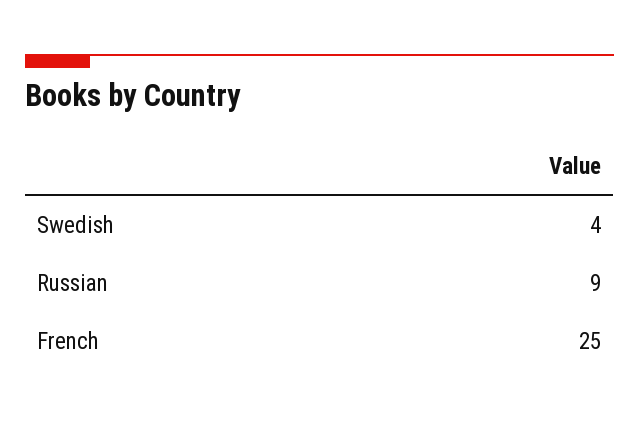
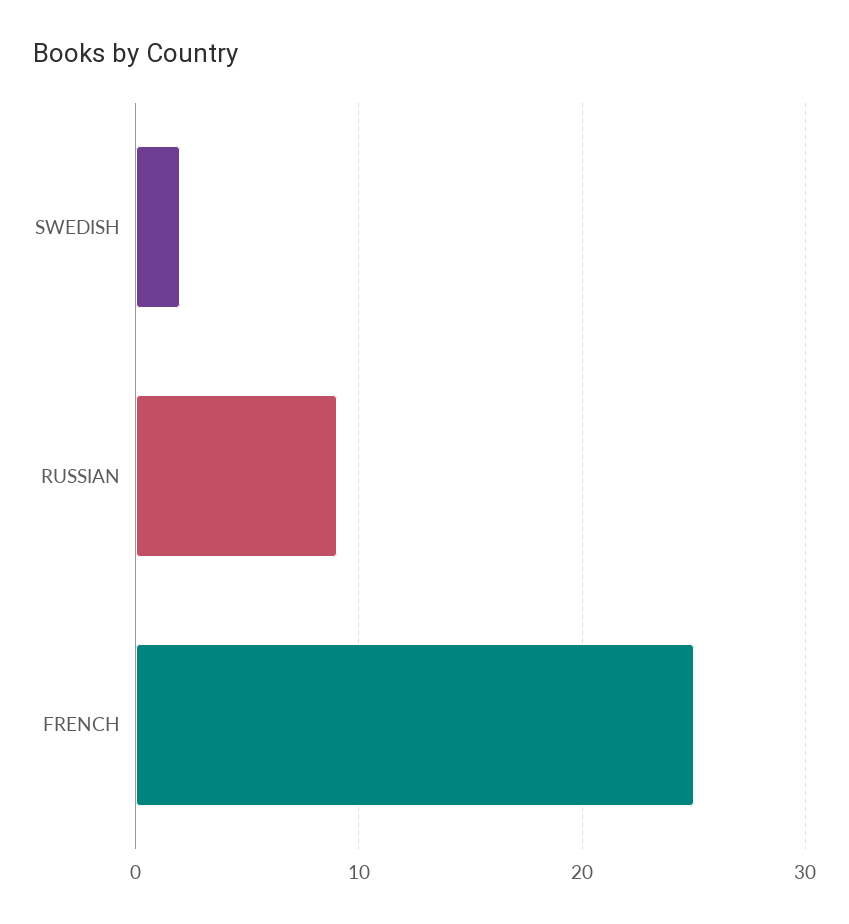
  {
-   "Swedish": 4,
+   "Swedish": 2,
    "Russian": 9,
    "French": 25
  }

